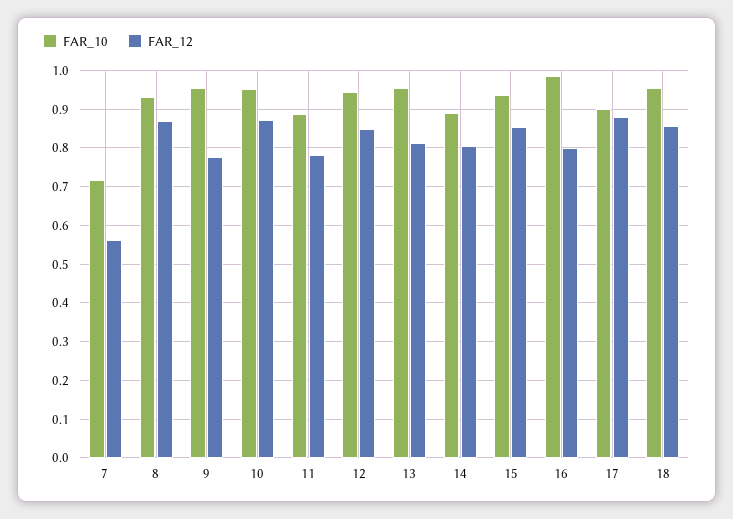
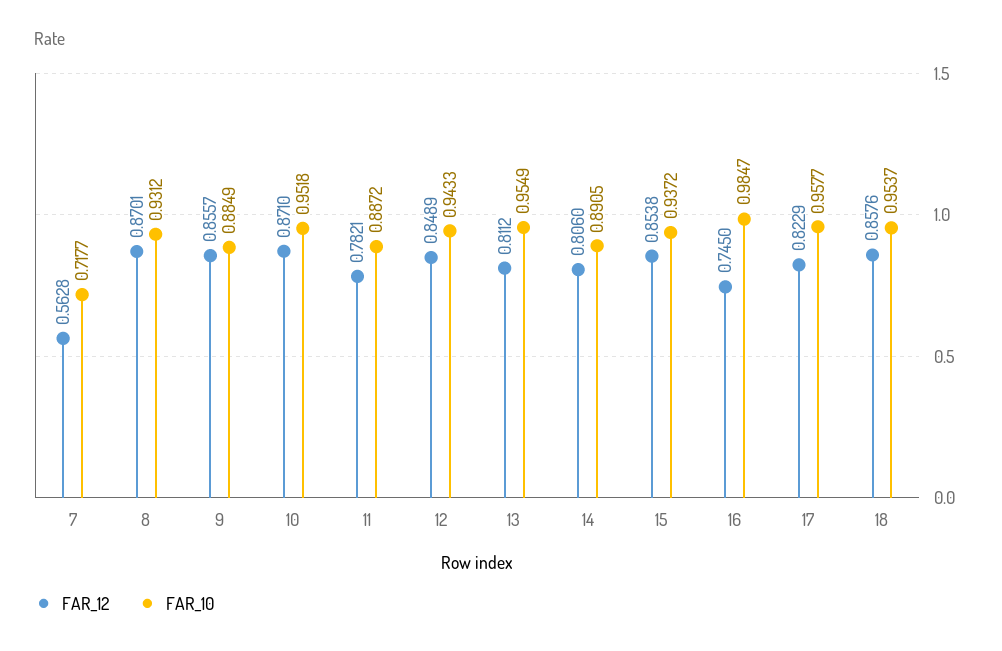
  {
    "FAR_10": {
      "7": 0.7177,
      "8": 0.9312,
-     "9": 0.96,
+     "9": 0.8849,
      "10": 0.9518,
      "11": 0.8872,
      "12": 0.9433,
      "13": 0.9549,
      "14": 0.8905,
      "15": 0.9372,
      "16": 0.9847,
-     "17": 0.9,
+     "17": 0.9577,
      "18": 0.9537
    },
    "FAR_12": {
      "7": 0.5628,
      "8": 0.8701,
-     "9": 0.78,
+     "9": 0.8557,
      "10": 0.871,
      "11": 0.7821,
      "12": 0.8489,
      "13": 0.8112,
      "14": 0.806,
      "15": 0.8538,
-     "16": 0.8,
+     "16": 0.745,
-     "17": 0.88,
+     "17": 0.8229,
      "18": 0.8576
    }
  }

